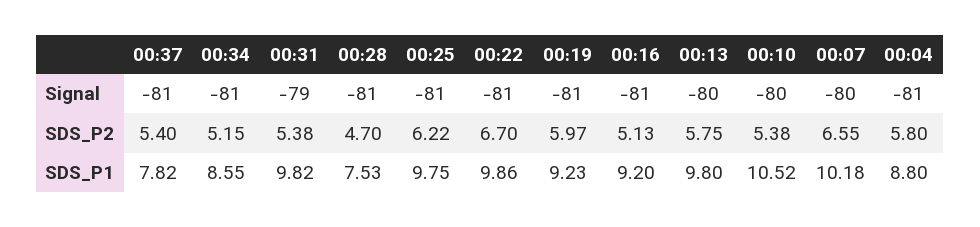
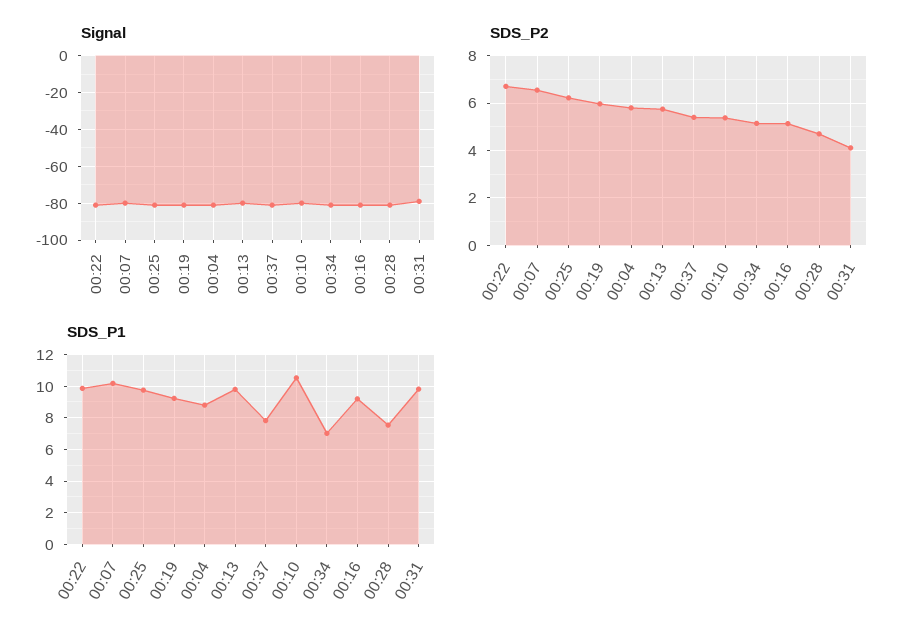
  {
    "Signal": {
      "00:37": -81,
      "00:34": -81,
      "00:31": -79,
      "00:28": -81,
      "00:25": -81,
      "00:22": -81,
      "00:19": -81,
      "00:16": -81,
      "00:13": -80,
      "00:10": -80,
      "00:07": -80,
      "00:04": -81
    },
    "SDS_P2": {
      "00:37": 5.4,
      "00:34": 5.15,
-     "00:31": 5.38,
+     "00:31": 4,
      "00:28": 4.7,
      "00:25": 6.22,
      "00:22": 6.7,
      "00:19": 5.97,
      "00:16": 5.13,
      "00:13": 5.75,
      "00:10": 5.38,
      "00:07": 6.55,
      "00:04": 5.8
    },
    "SDS_P1": {
      "00:37": 7.82,
-     "00:34": 8.55,
+     "00:34": 7,
      "00:31": 9.82,
      "00:28": 7.53,
      "00:25": 9.75,
      "00:22": 9.86,
      "00:19": 9.23,
      "00:16": 9.2,
      "00:13": 9.8,
      "00:10": 10.52,
      "00:07": 10.18,
      "00:04": 8.8
    }
  }

